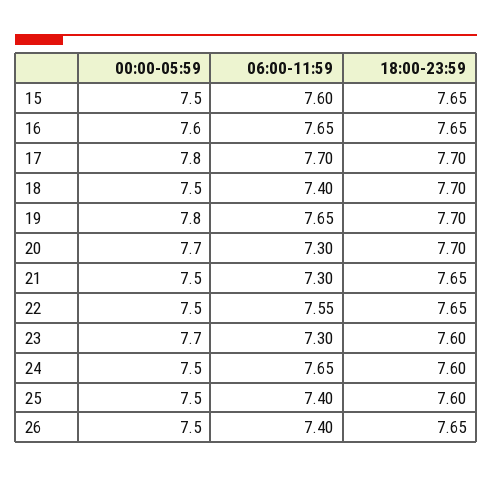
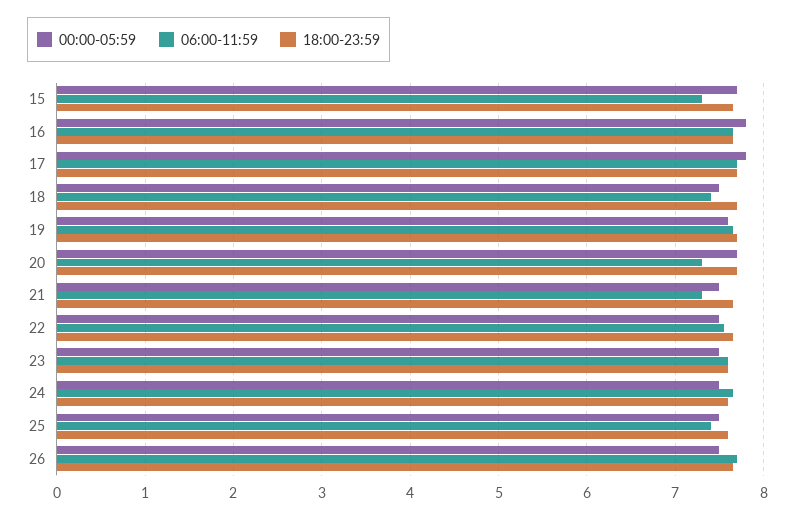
  {
    "00:00-05:59": {
-     "15": 7.5,
+     "15": 7.7,
-     "16": 7.6,
+     "16": 7.8,
      "17": 7.8,
      "18": 7.5,
-     "19": 7.8,
+     "19": 7.6,
      "20": 7.7,
      "21": 7.5,
      "22": 7.5,
-     "23": 7.7,
+     "23": 7.5,
      "24": 7.5,
      "25": 7.5,
      "26": 7.5
    },
    "06:00-11:59": {
-     "15": 7.6,
+     "15": 7.3,
      "16": 7.65,
      "17": 7.7,
      "18": 7.4,
      "19": 7.65,
      "20": 7.3,
      "21": 7.3,
      "22": 7.55,
-     "23": 7.3,
+     "23": 7.6,
      "24": 7.65,
      "25": 7.4,
-     "26": 7.4
+     "26": 7.7
    },
    "18:00-23:59": {
      "15": 7.65,
      "16": 7.65,
      "17": 7.7,
      "18": 7.7,
      "19": 7.7,
      "20": 7.7,
      "21": 7.65,
      "22": 7.65,
      "23": 7.6,
      "24": 7.6,
      "25": 7.6,
      "26": 7.65
    }
  }

